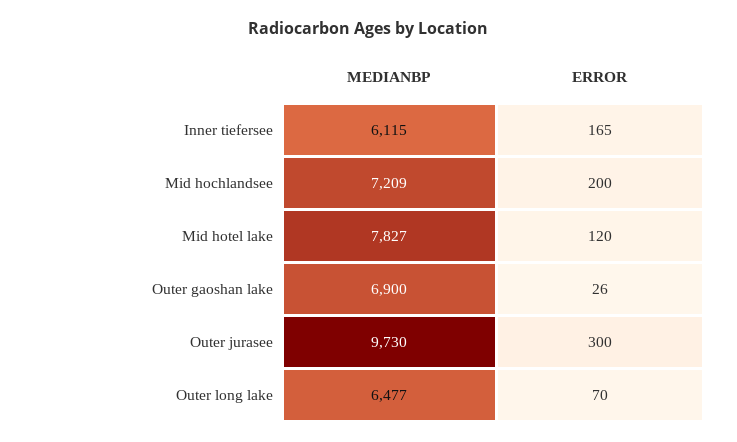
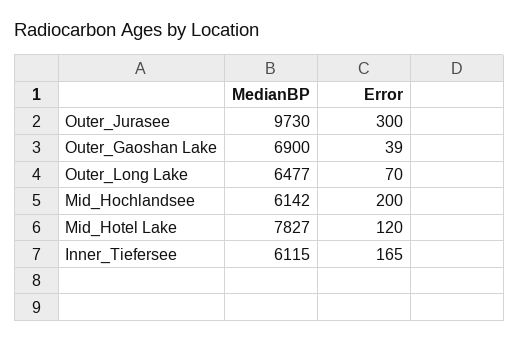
  {
    "MEDIANBP": {
      "Inner tiefersee": 6115,
-     "Mid hochlandsee": 7209,
+     "Mid hochlandsee": 6142,
      "Mid hotel lake": 7827,
      "Outer gaoshan lake": 6900,
      "Outer jurasee": 9730,
      "Outer long lake": 6477
    },
    "ERROR": {
      "Inner tiefersee": 165,
      "Mid hochlandsee": 200,
      "Mid hotel lake": 120,
-     "Outer gaoshan lake": 26,
+     "Outer gaoshan lake": 39,
      "Outer jurasee": 300,
      "Outer long lake": 70
    }
  }

